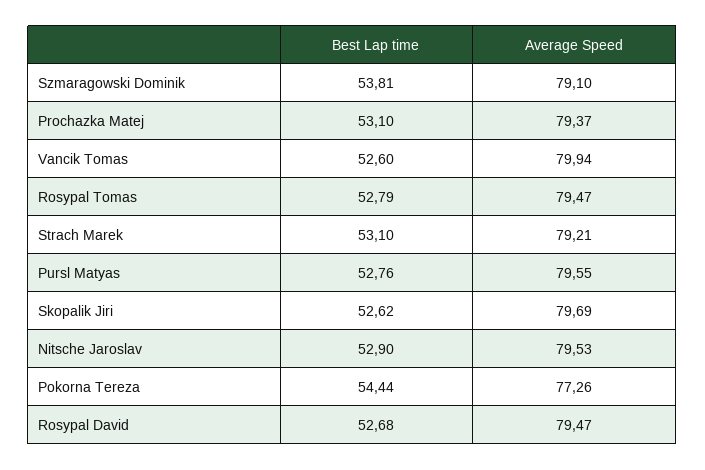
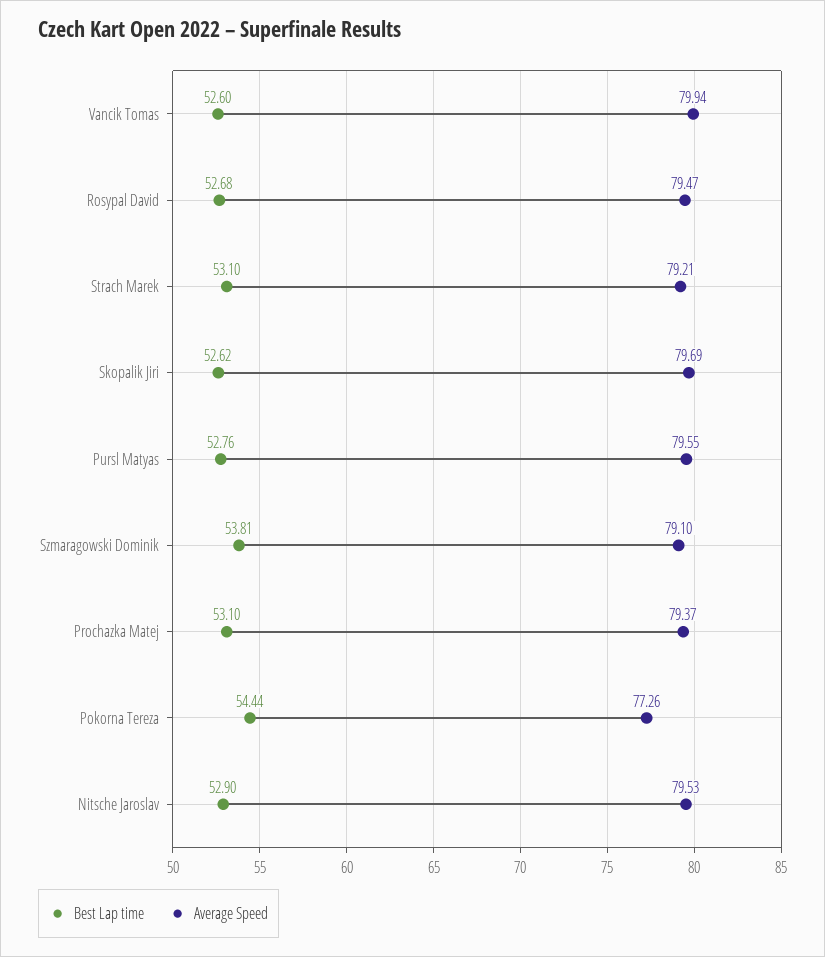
  {
    "Best Lap time": {
      "Szmaragowski Dominik": 53.81,
      "Prochazka Matej": 53.1,
      "Vancik Tomas": 52.6,
-     "Rosypal Tomas": 52.79,
      "Strach Marek": 53.1,
      "Pursl Matyas": 52.76,
      "Skopalik Jiri": 52.62,
      "Nitsche Jaroslav": 52.9,
      "Pokorna Tereza": 54.44,
      "Rosypal David": 52.68
    },
    "Average Speed": {
      "Szmaragowski Dominik": 79.1,
      "Prochazka Matej": 79.37,
      "Vancik Tomas": 79.94,
-     "Rosypal Tomas": 79.47,
      "Strach Marek": 79.21,
      "Pursl Matyas": 79.55,
      "Skopalik Jiri": 79.69,
      "Nitsche Jaroslav": 79.53,
      "Pokorna Tereza": 77.26,
      "Rosypal David": 79.47
    }
  }

